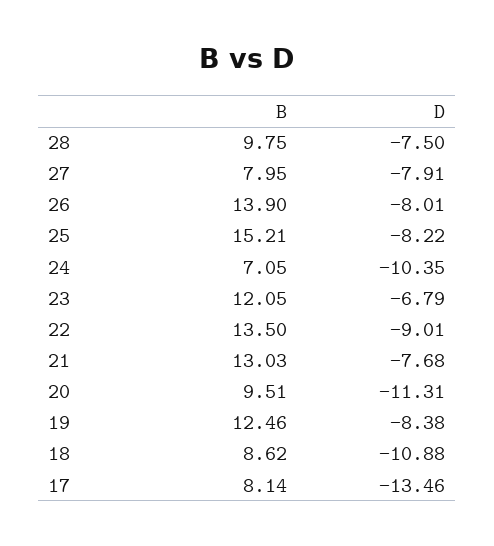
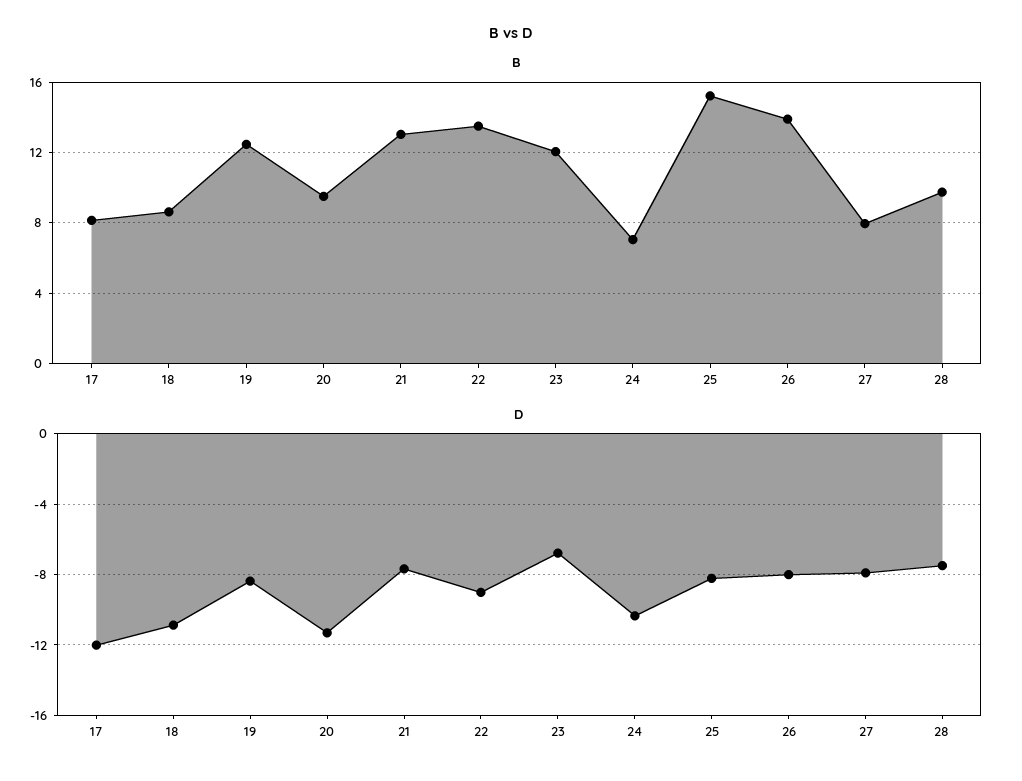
  {
    "B": {
      "28": 9.75,
      "27": 7.95,
      "26": 13.9,
      "25": 15.21,
      "24": 7.05,
      "23": 12.05,
      "22": 13.5,
      "21": 13.03,
      "20": 9.51,
      "19": 12.46,
      "18": 8.62,
      "17": 8.14
    },
    "D": {
      "28": -7.5,
      "27": -7.91,
      "26": -8.01,
      "25": -8.22,
      "24": -10.35,
      "23": -6.79,
      "22": -9.01,
      "21": -7.68,
      "20": -11.31,
      "19": -8.38,
      "18": -10.88,
-     "17": -13.46
+     "17": -12
    }
  }

